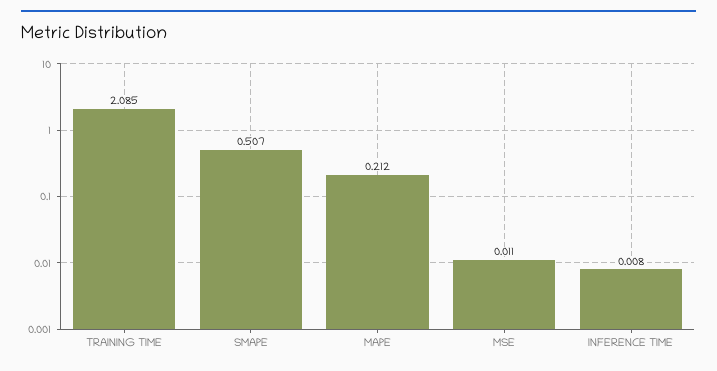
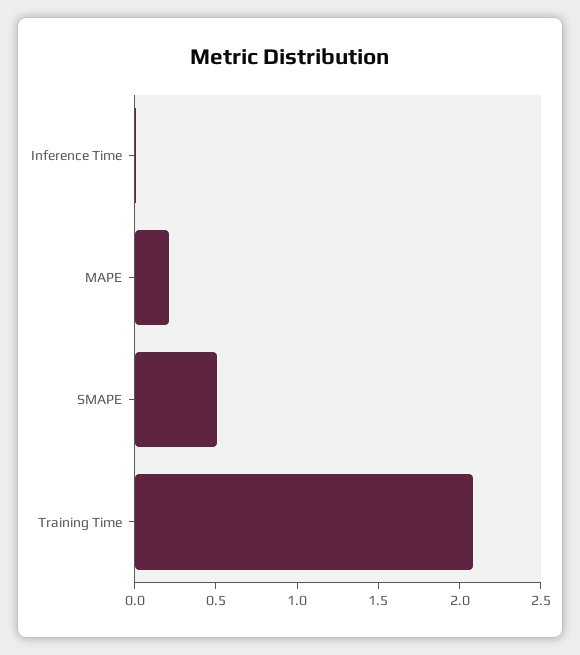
  {
    "TRAINING TIME": 2.085,
    "SMAPE": 0.507,
    "MAPE": 0.212,
-   "MSE": 0.011,
    "INFERENCE TIME": 0.008
  }

